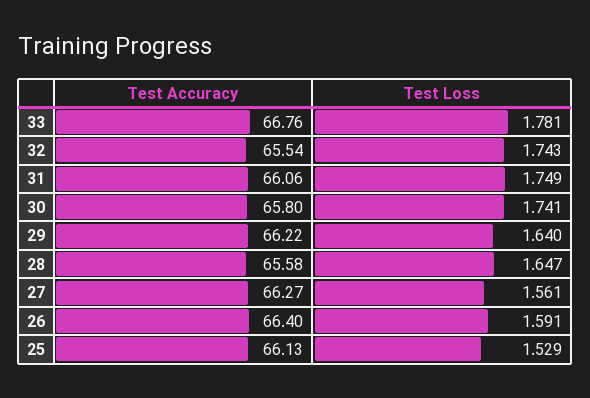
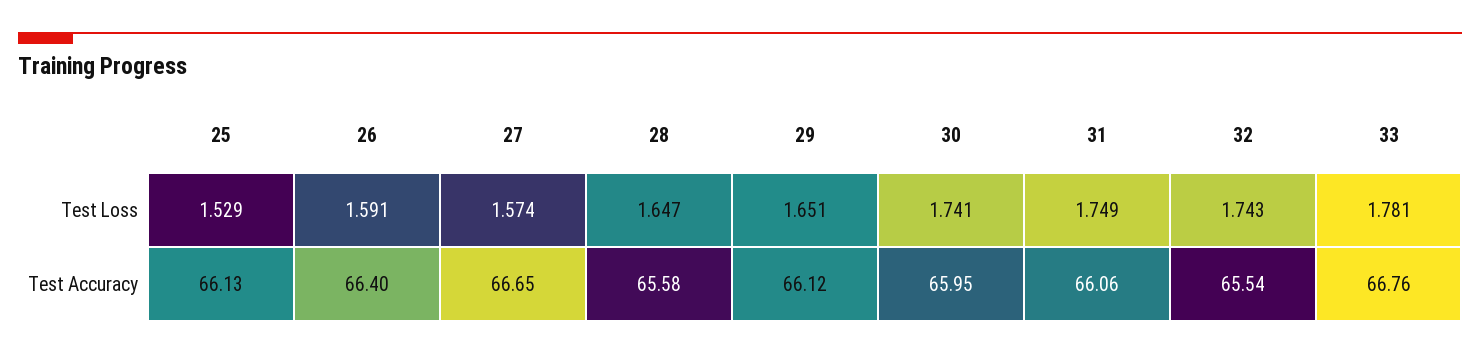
  {
    "Test Accuracy": {
      "33": 66.76,
      "32": 65.54,
      "31": 66.06,
-     "30": 65.8,
+     "30": 65.95,
-     "29": 66.22,
+     "29": 66.12,
      "28": 65.58,
-     "27": 66.27,
+     "27": 66.65,
      "26": 66.4,
      "25": 66.13
    },
    "Test Loss": {
      "33": 1.781,
      "32": 1.743,
      "31": 1.749,
      "30": 1.741,
-     "29": 1.64,
+     "29": 1.651,
      "28": 1.647,
-     "27": 1.561,
+     "27": 1.574,
      "26": 1.591,
      "25": 1.529
    }
  }

